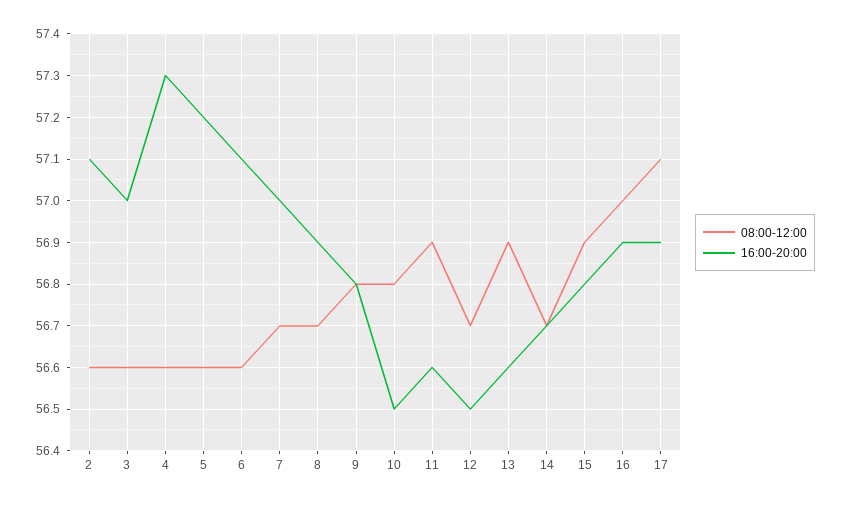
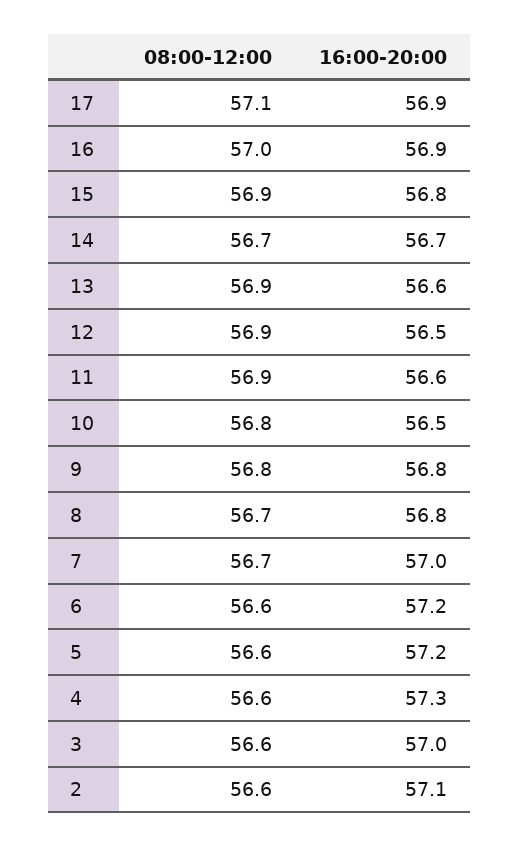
  {
    "08:00-12:00": {
      "2": 56.6,
      "3": 56.6,
      "4": 56.6,
      "5": 56.6,
      "6": 56.6,
      "7": 56.7,
      "8": 56.7,
      "9": 56.8,
      "10": 56.8,
      "11": 56.9,
-     "12": 56.7,
+     "12": 56.9,
      "13": 56.9,
      "14": 56.7,
      "15": 56.9,
      "16": 57,
      "17": 57.1
    },
    "16:00-20:00": {
      "2": 57.1,
      "3": 57,
      "4": 57.3,
      "5": 57.2,
-     "6": 57.1,
+     "6": 57.2,
      "7": 57,
-     "8": 56.9,
+     "8": 56.8,
      "9": 56.8,
      "10": 56.5,
      "11": 56.6,
      "12": 56.5,
      "13": 56.6,
      "14": 56.7,
      "15": 56.8,
      "16": 56.9,
      "17": 56.9
    }
  }

